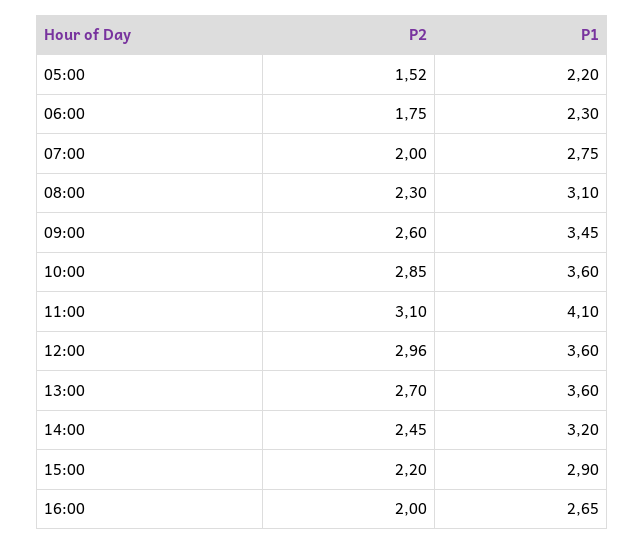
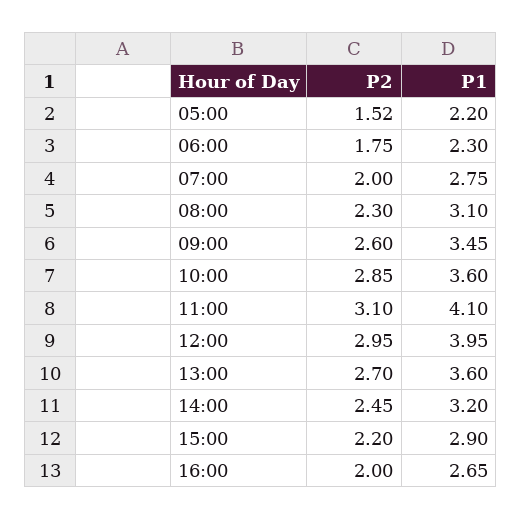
  {
    "P2": {
      "05:00": 1.52,
      "06:00": 1.75,
      "07:00": 2,
      "08:00": 2.3,
      "09:00": 2.6,
      "10:00": 2.85,
      "11:00": 3.1,
-     "12:00": 2.96,
+     "12:00": 2.95,
      "13:00": 2.7,
      "14:00": 2.45,
      "15:00": 2.2,
      "16:00": 2
    },
    "P1": {
      "05:00": 2.2,
      "06:00": 2.3,
      "07:00": 2.75,
      "08:00": 3.1,
      "09:00": 3.45,
      "10:00": 3.6,
      "11:00": 4.1,
-     "12:00": 3.6,
+     "12:00": 3.95,
      "13:00": 3.6,
      "14:00": 3.2,
      "15:00": 2.9,
      "16:00": 2.65
    }
  }

